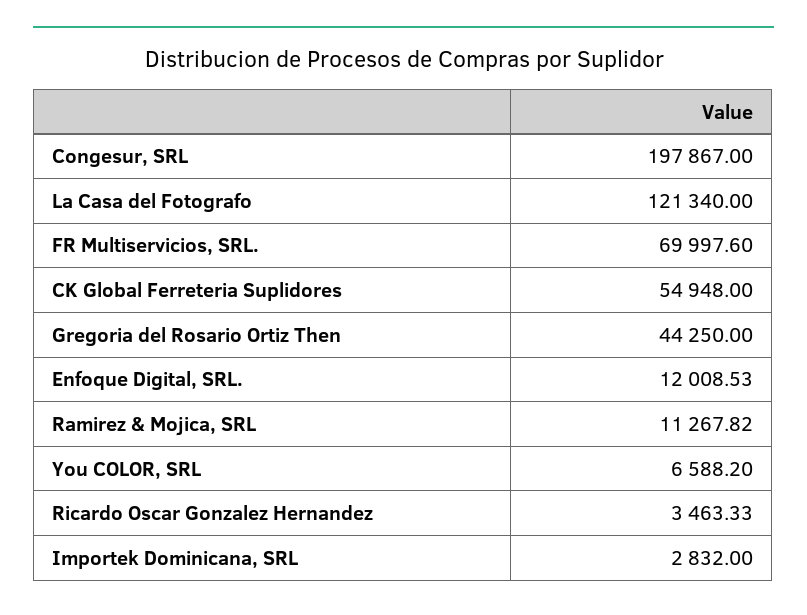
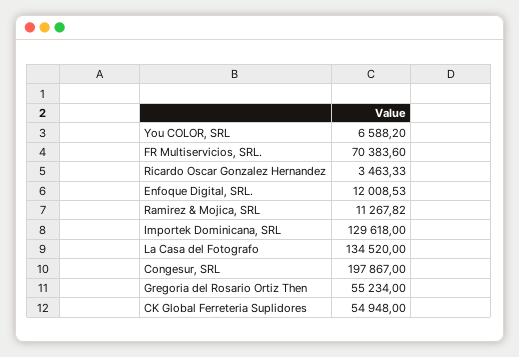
  {
    "Congesur, SRL": 197867,
-   "La Casa del Fotografo": 121340,
+   "La Casa del Fotografo": 134520,
-   "FR Multiservicios, SRL.": 69997.6,
+   "FR Multiservicios, SRL.": 70383.6,
    "CK Global Ferreteria Suplidores": 54948,
-   "Gregoria del Rosario Ortiz Then": 44250,
+   "Gregoria del Rosario Ortiz Then": 55234,
    "Enfoque Digital, SRL.": 12008.53,
    "Ramirez & Mojica, SRL": 11267.82,
    "You COLOR, SRL": 6588.2,
    "Ricardo Oscar Gonzalez Hernandez": 3463.33,
-   "Importek Dominicana, SRL": 2832
+   "Importek Dominicana, SRL": 129618
  }

